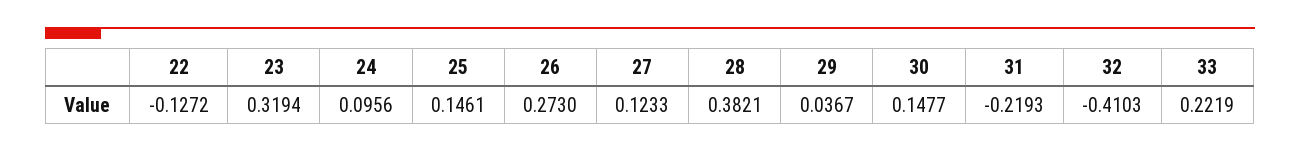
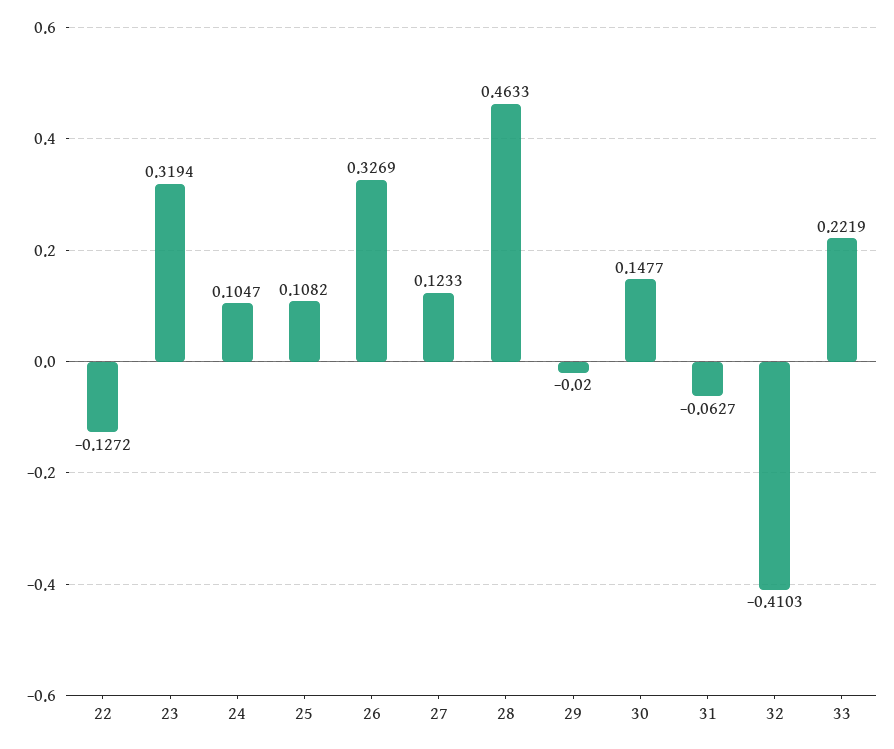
  {
    "22": -0.1272,
    "23": 0.3194,
-   "24": 0.0956,
+   "24": 0.1047,
-   "25": 0.1461,
+   "25": 0.1082,
-   "26": 0.273,
+   "26": 0.3269,
    "27": 0.1233,
-   "28": 0.3821,
+   "28": 0.4633,
-   "29": 0.0367,
+   "29": -0.02,
    "30": 0.1477,
-   "31": -0.2193,
+   "31": -0.0627,
    "32": -0.4103,
    "33": 0.2219
  }

